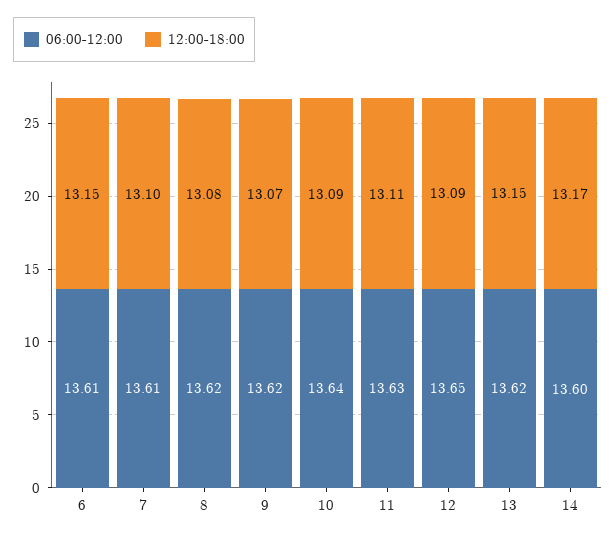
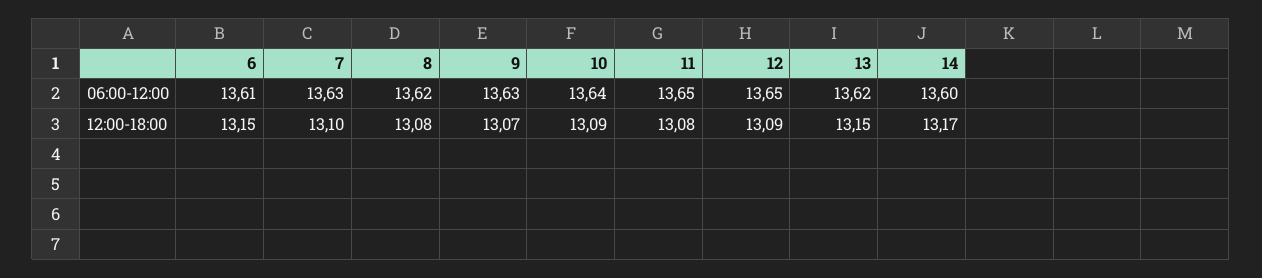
  {
    "06:00-12:00": {
      "6": 13.61,
-     "7": 13.61,
+     "7": 13.63,
      "8": 13.62,
-     "9": 13.62,
+     "9": 13.63,
      "10": 13.64,
-     "11": 13.63,
+     "11": 13.65,
      "12": 13.65,
      "13": 13.62,
      "14": 13.6
    },
    "12:00-18:00": {
      "6": 13.15,
      "7": 13.1,
      "8": 13.08,
      "9": 13.07,
      "10": 13.09,
-     "11": 13.11,
+     "11": 13.08,
      "12": 13.09,
      "13": 13.15,
      "14": 13.17
    }
  }

